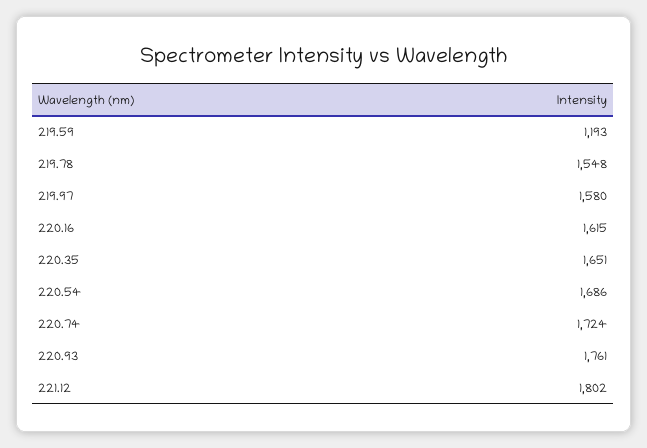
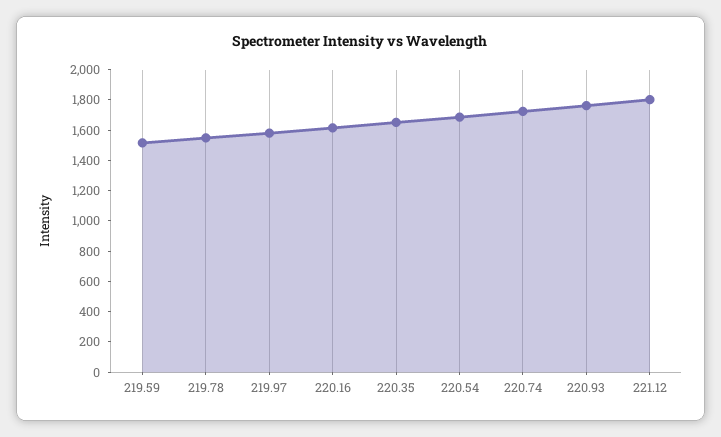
  {
-   "219.59": 1193,
+   "219.59": 1500,
    "219.78": 1548,
    "219.97": 1580,
    "220.16": 1615,
    "220.35": 1651,
    "220.54": 1686,
    "220.74": 1724,
    "220.93": 1761,
    "221.12": 1802
  }

